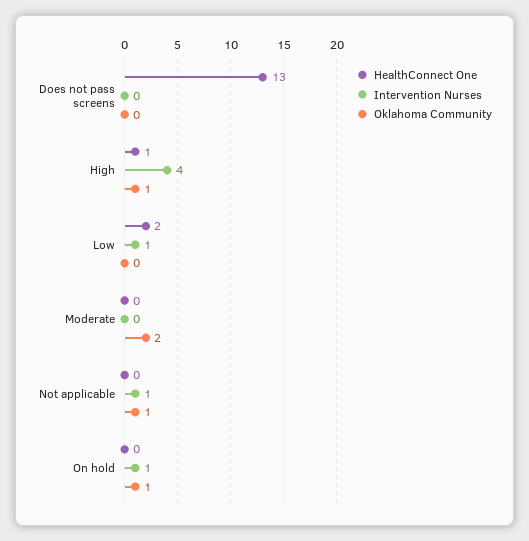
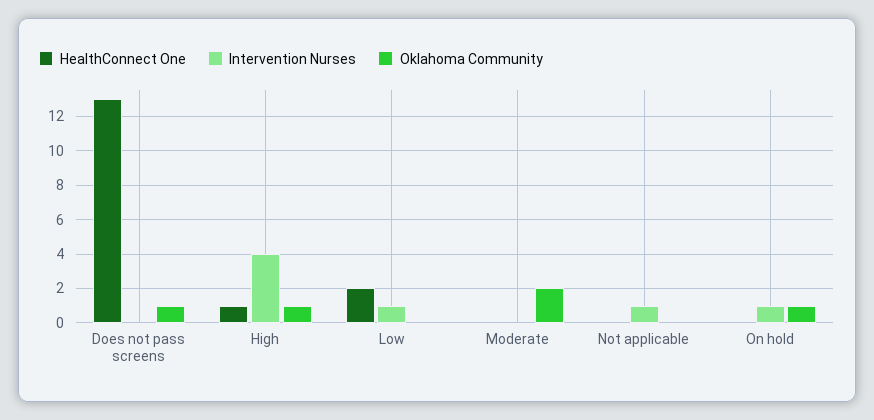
  {
    "HealthConnect One": {
      "Does not pass screens": 13,
      "High": 1,
      "Low": 2,
      "Moderate": 0,
      "Not applicable": 0,
      "On hold": 0
    },
    "Intervention Nurses": {
      "Does not pass screens": 0,
      "High": 4,
      "Low": 1,
      "Moderate": 0,
      "Not applicable": 1,
      "On hold": 1
    },
    "Oklahoma Community": {
-     "Does not pass screens": 0,
+     "Does not pass screens": 1,
      "High": 1,
      "Low": 0,
      "Moderate": 2,
-     "Not applicable": 1,
+     "Not applicable": 0,
      "On hold": 1
    }
  }

